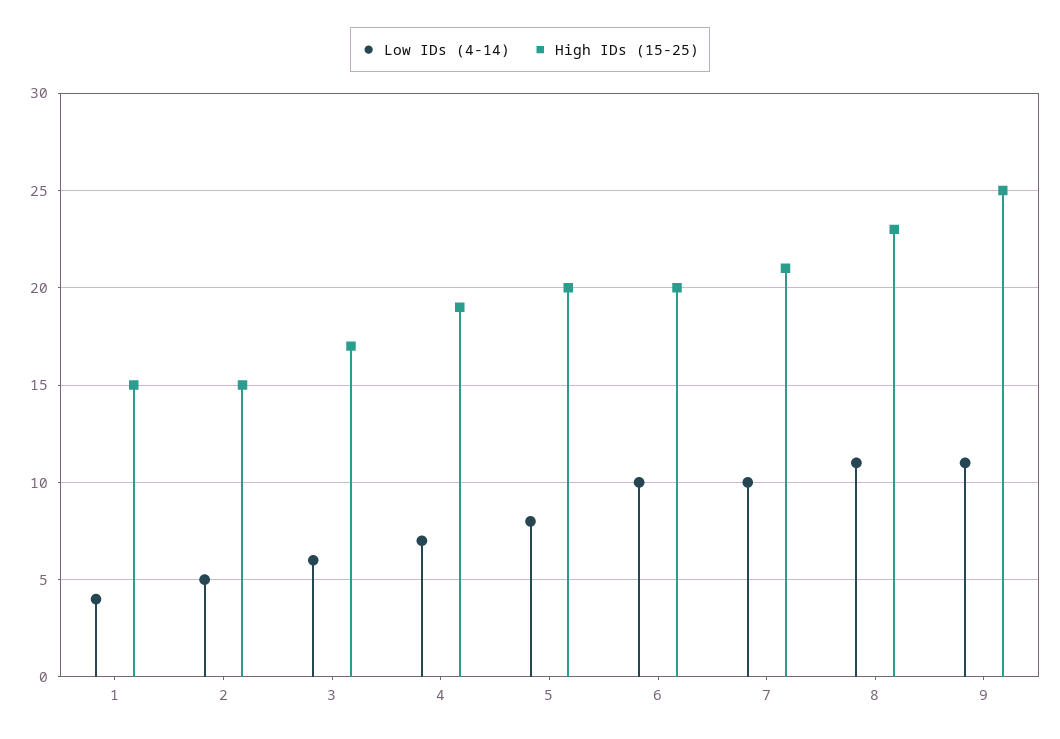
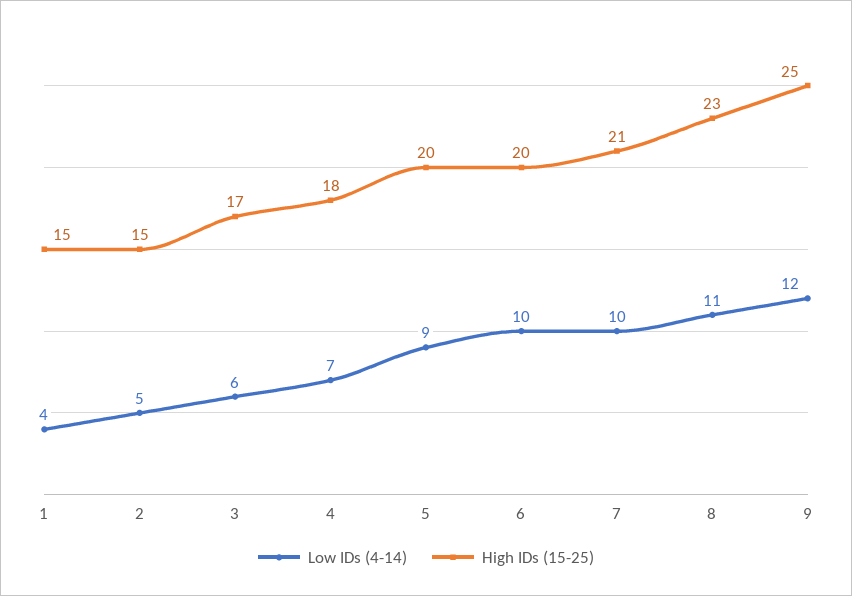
  {
    "Low IDs (4-14)": {
      "1": 4,
      "2": 5,
      "3": 6,
      "4": 7,
-     "5": 8,
+     "5": 9,
      "6": 10,
      "7": 10,
      "8": 11,
-     "9": 11
+     "9": 12
    },
    "High IDs (15-25)": {
      "1": 15,
      "2": 15,
      "3": 17,
-     "4": 19,
+     "4": 18,
      "5": 20,
      "6": 20,
      "7": 21,
      "8": 23,
      "9": 25
    }
  }

